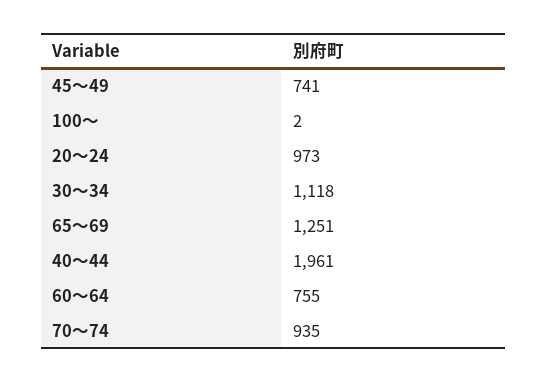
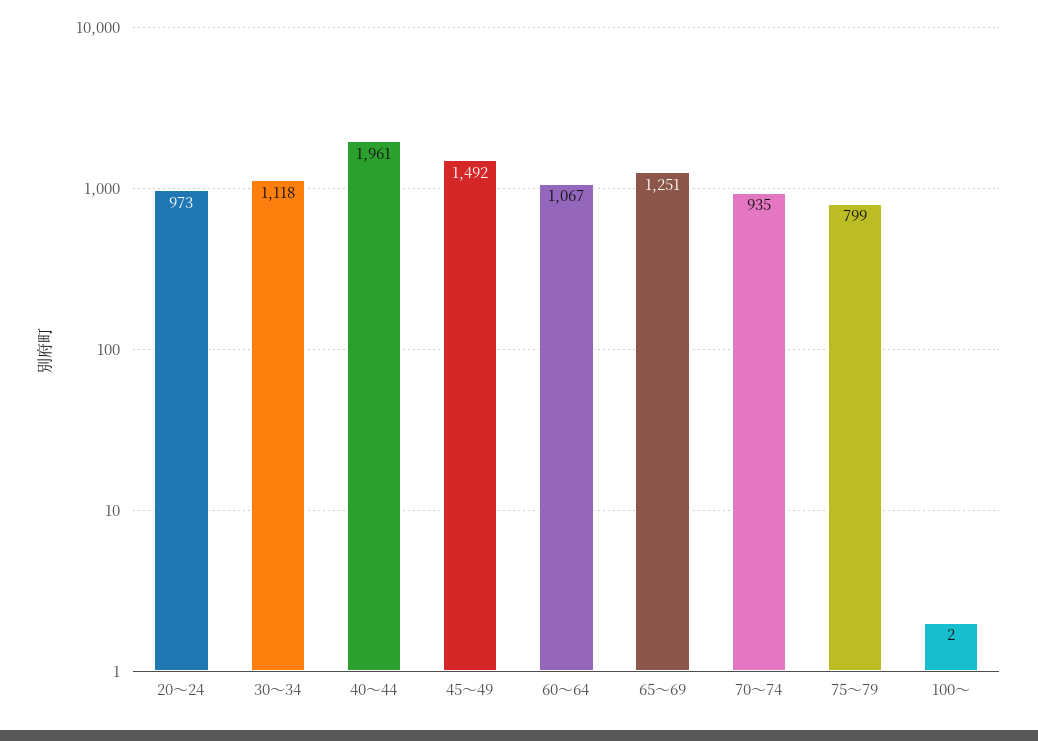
  {
-   "45～49": 741,
+   "45～49": 1492,
    "100～": 2,
    "20～24": 973,
    "30～34": 1118,
    "65～69": 1251,
    "40～44": 1961,
-   "60～64": 755,
+   "60～64": 1067,
-   "70～74": 935
+   "70～74": 935,
+   "75～79": 799
  }

